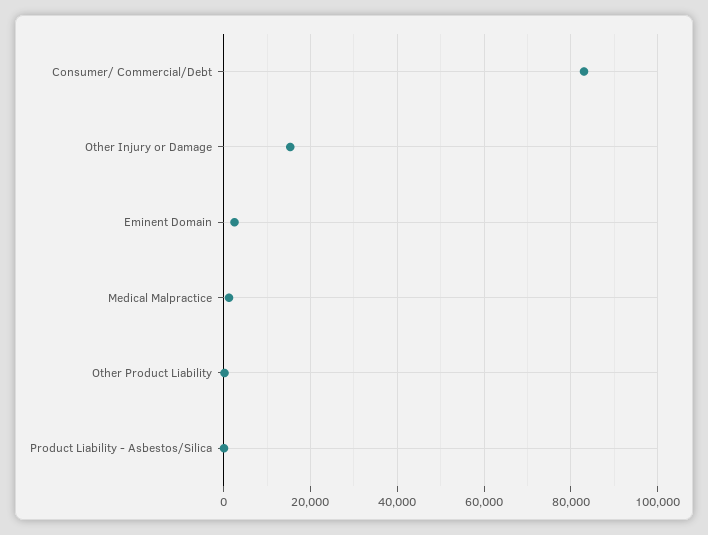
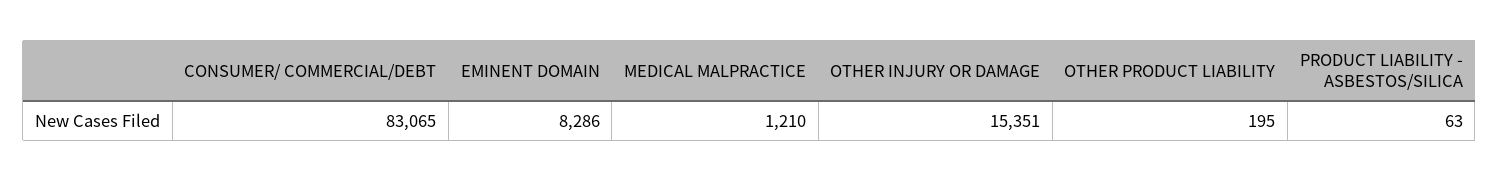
  {
    "Consumer/ Commercial/Debt": 83065,
    "Other Injury or Damage": 15351,
-   "Eminent Domain": 2000,
+   "Eminent Domain": 8286,
    "Medical Malpractice": 1210,
    "Other Product Liability": 195,
    "Product Liability - Asbestos/Silica": 63
  }

